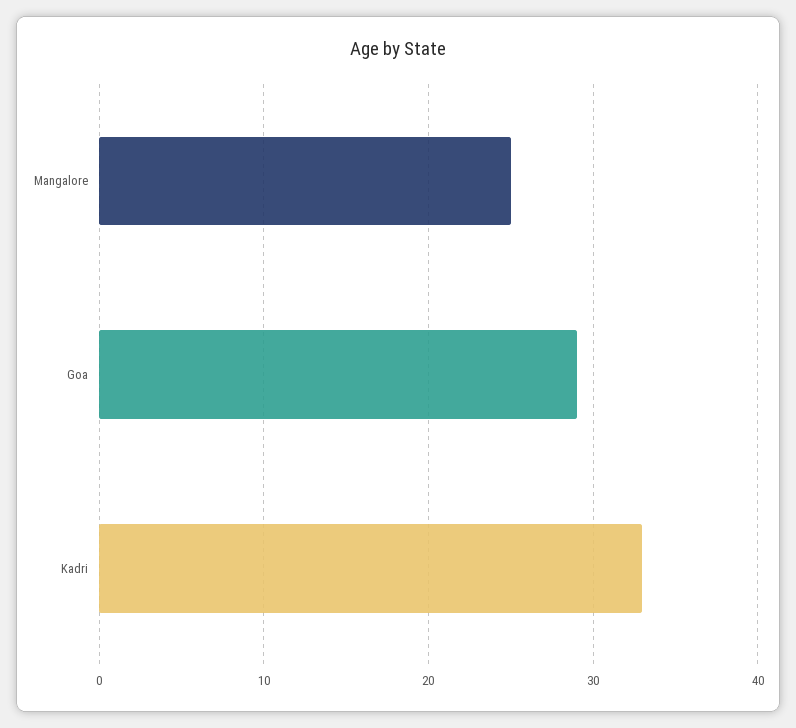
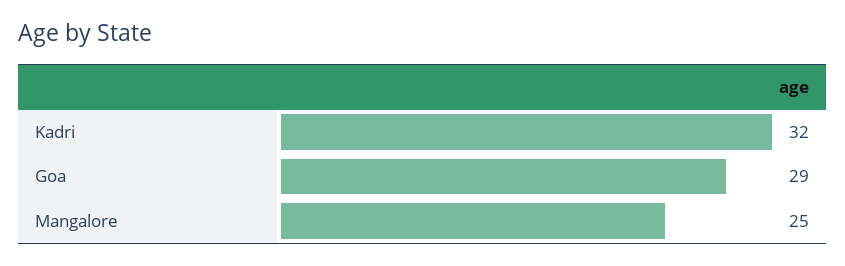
  {
    "Mangalore": 25,
    "Goa": 29,
-   "Kadri": 33
+   "Kadri": 32
  }

